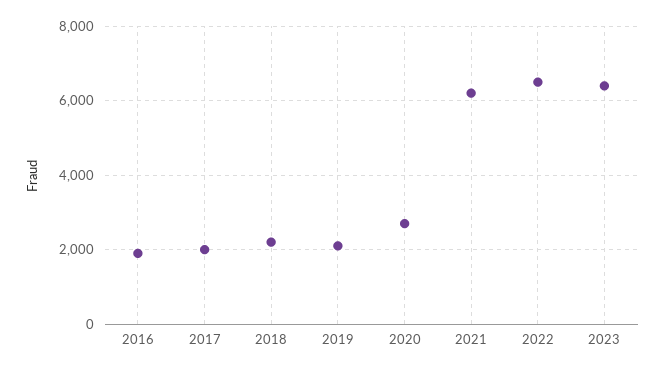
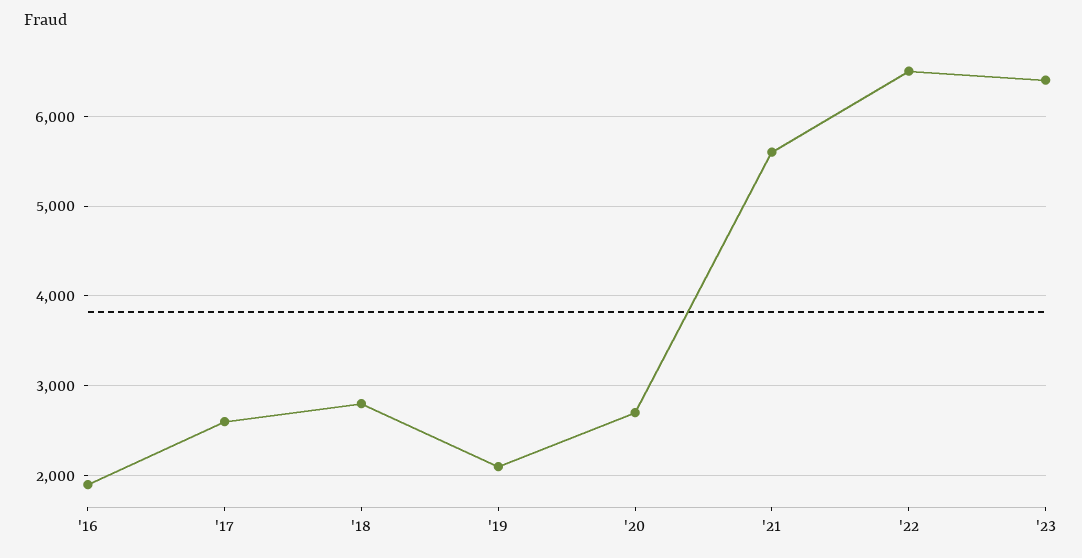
  {
    "2016": 1900,
-   "2017": 2000,
+   "2017": 2600,
-   "2018": 2200,
+   "2018": 2800,
    "2019": 2100,
    "2020": 2700,
-   "2021": 6200,
+   "2021": 5600,
    "2022": 6500,
    "2023": 6400
  }

